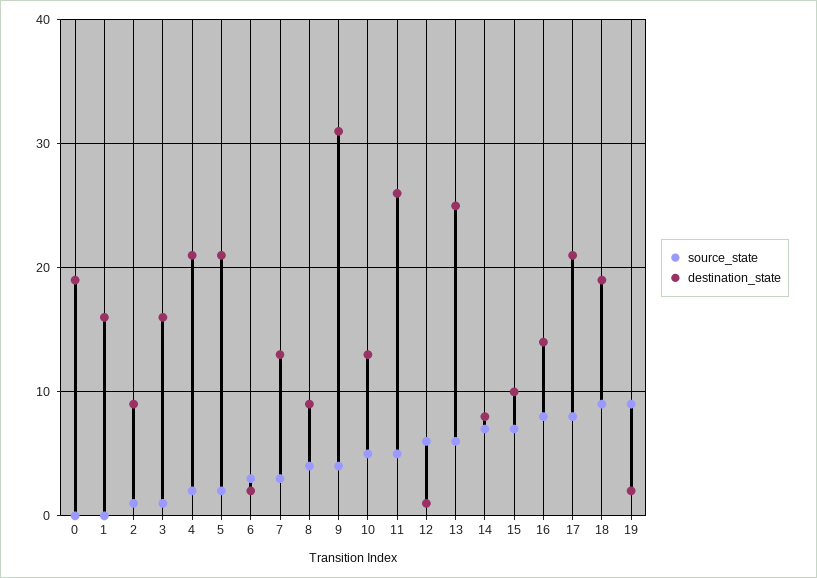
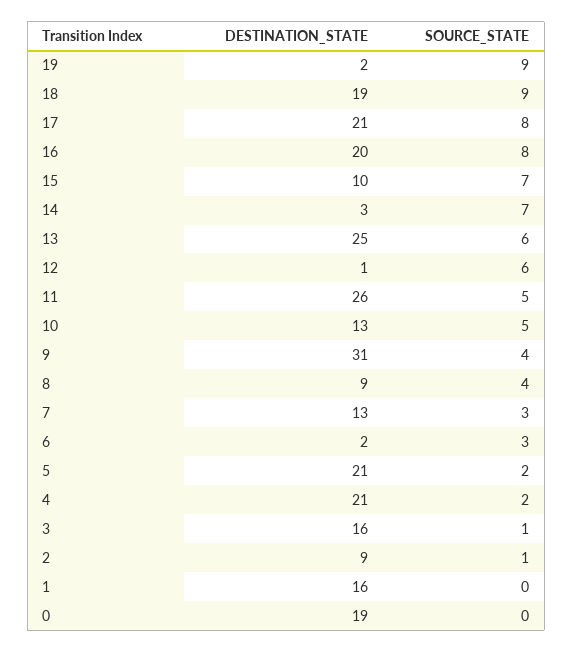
  {
    "source_state": {
      "0": 0,
      "1": 0,
      "2": 1,
      "3": 1,
      "4": 2,
      "5": 2,
      "6": 3,
      "7": 3,
      "8": 4,
      "9": 4,
      "10": 5,
      "11": 5,
      "12": 6,
      "13": 6,
      "14": 7,
      "15": 7,
      "16": 8,
      "17": 8,
      "18": 9,
      "19": 9
    },
    "destination_state": {
      "0": 19,
      "1": 16,
      "2": 9,
      "3": 16,
      "4": 21,
      "5": 21,
      "6": 2,
      "7": 13,
      "8": 9,
      "9": 31,
      "10": 13,
      "11": 26,
      "12": 1,
      "13": 25,
-     "14": 8,
+     "14": 3,
      "15": 10,
-     "16": 14,
+     "16": 20,
      "17": 21,
      "18": 19,
      "19": 2
    }
  }

